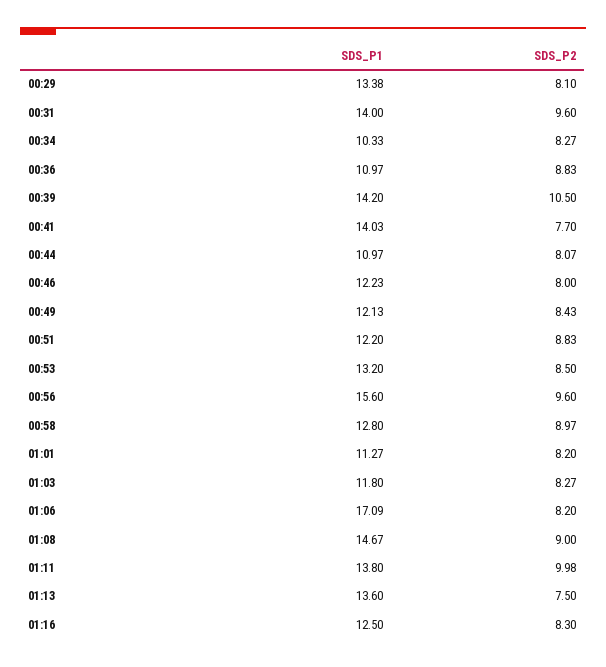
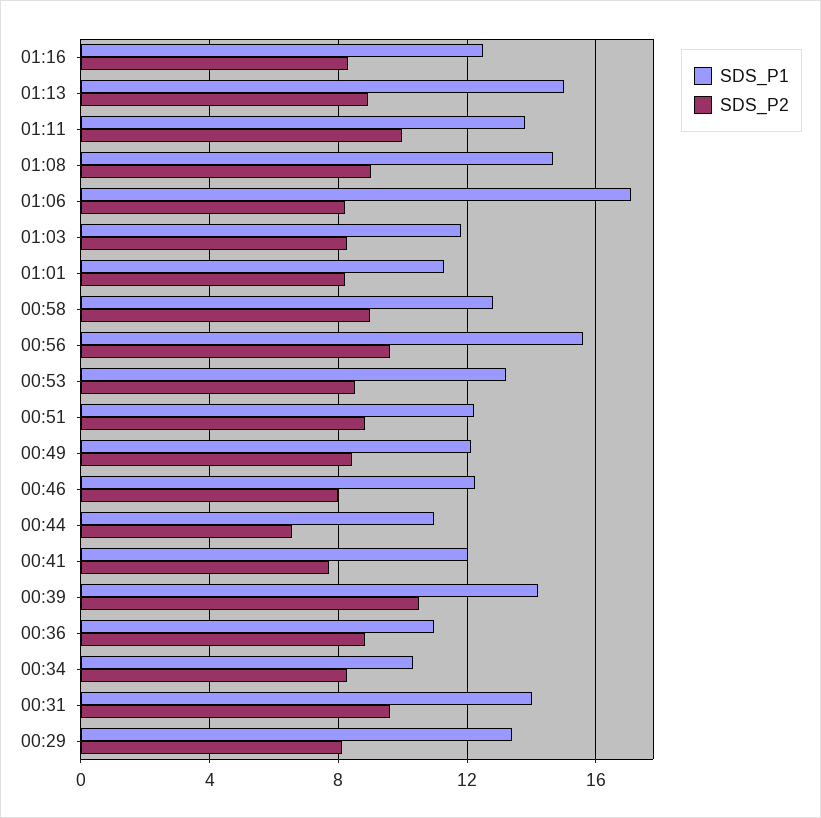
  {
    "SDS_P1": {
      "00:29": 13.38,
      "00:31": 14,
      "00:34": 10.33,
      "00:36": 10.97,
      "00:39": 14.2,
-     "00:41": 14.03,
+     "00:41": 12,
      "00:44": 10.97,
      "00:46": 12.23,
      "00:49": 12.13,
      "00:51": 12.2,
      "00:53": 13.2,
      "00:56": 15.6,
      "00:58": 12.8,
      "01:01": 11.27,
      "01:03": 11.8,
      "01:06": 17.09,
      "01:08": 14.67,
      "01:11": 13.8,
-     "01:13": 13.6,
+     "01:13": 15,
      "01:16": 12.5
    },
    "SDS_P2": {
      "00:29": 8.1,
      "00:31": 9.6,
      "00:34": 8.27,
      "00:36": 8.83,
      "00:39": 10.5,
      "00:41": 7.7,
-     "00:44": 8.07,
+     "00:44": 6.5,
      "00:46": 8,
      "00:49": 8.43,
      "00:51": 8.83,
      "00:53": 8.5,
      "00:56": 9.6,
      "00:58": 8.97,
      "01:01": 8.2,
      "01:03": 8.27,
      "01:06": 8.2,
      "01:08": 9,
      "01:11": 9.98,
-     "01:13": 7.5,
+     "01:13": 9,
      "01:16": 8.3
    }
  }

